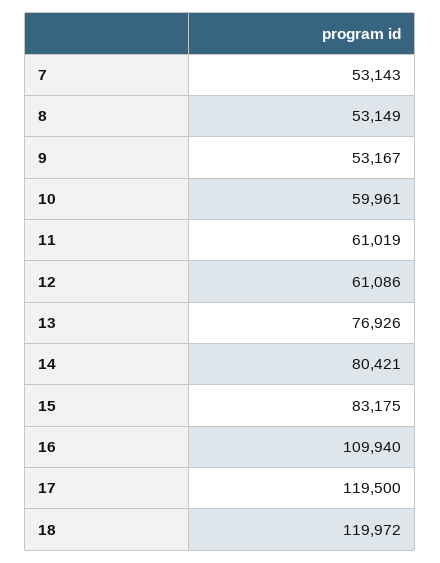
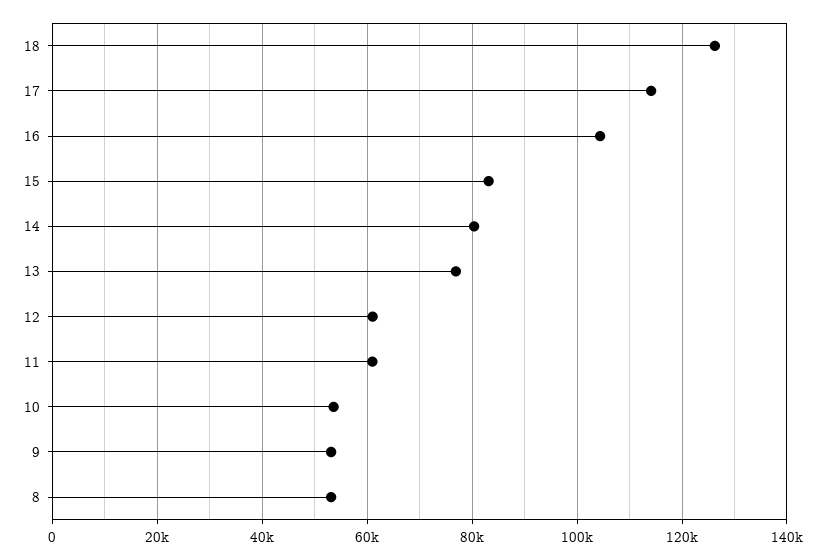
  {
-   "7": 53143,
    "8": 53149,
    "9": 53167,
-   "10": 59961,
+   "10": 54000,
    "11": 61019,
    "12": 61086,
    "13": 76926,
    "14": 80421,
    "15": 83175,
-   "16": 109940,
+   "16": 104000,
-   "17": 119500,
+   "17": 114000,
-   "18": 119972
+   "18": 126000
  }

